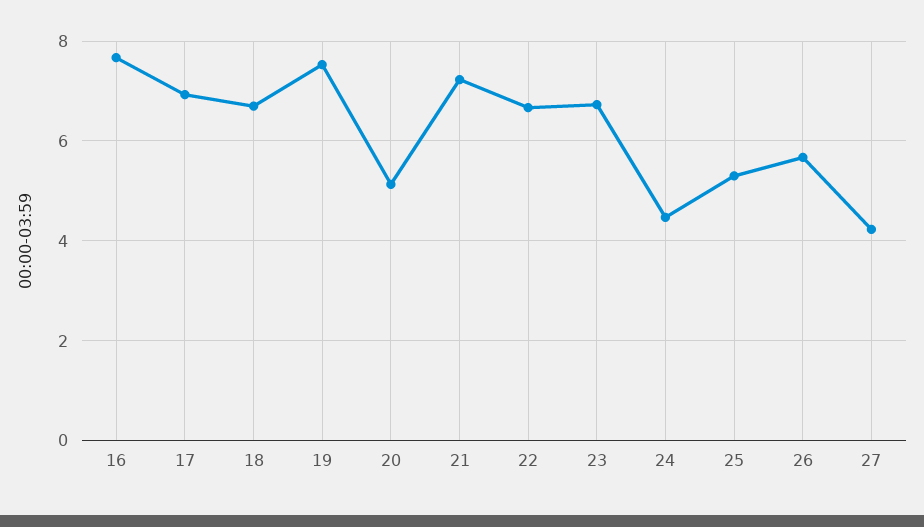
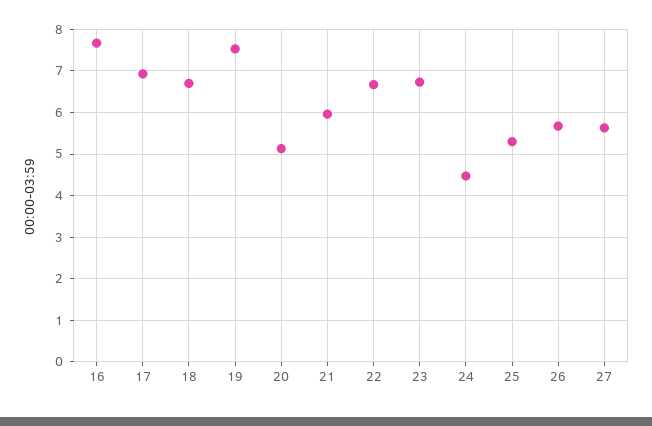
  {
    "16": 7.6,
    "17": 7,
    "18": 6.8,
    "19": 7.6,
    "20": 5.2,
-   "21": 7.2,
+   "21": 6,
    "22": 6.6,
    "23": 6.8,
    "24": 4.4,
    "25": 5.4,
    "26": 5.6,
-   "27": 4.2
+   "27": 5.6
  }

